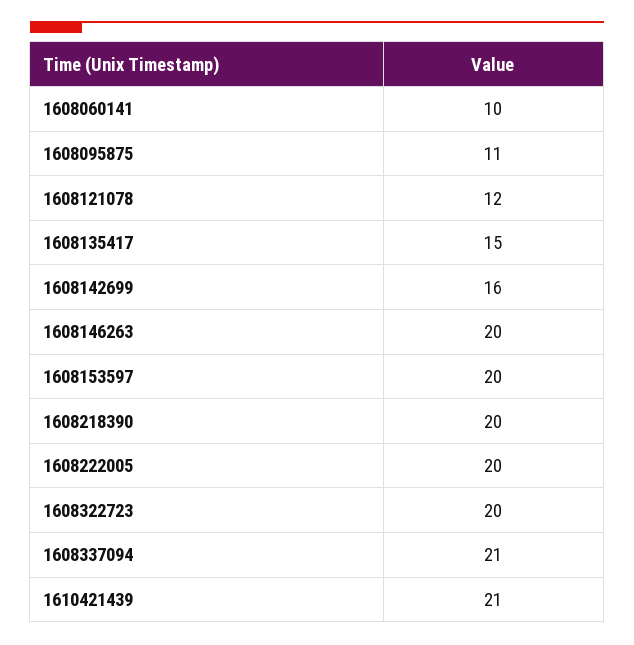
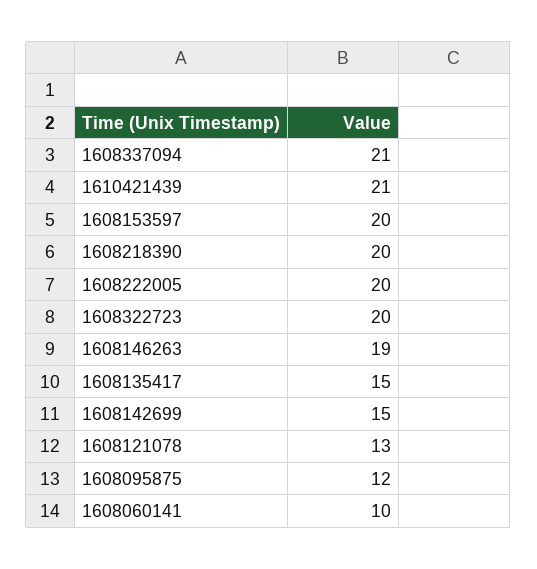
  {
    "1608060141": 10,
-   "1608095875": 11,
+   "1608095875": 12,
-   "1608121078": 12,
+   "1608121078": 13,
    "1608135417": 15,
-   "1608142699": 16,
+   "1608142699": 15,
-   "1608146263": 20,
+   "1608146263": 19,
    "1608153597": 20,
    "1608218390": 20,
    "1608222005": 20,
    "1608322723": 20,
    "1608337094": 21,
    "1610421439": 21
  }

